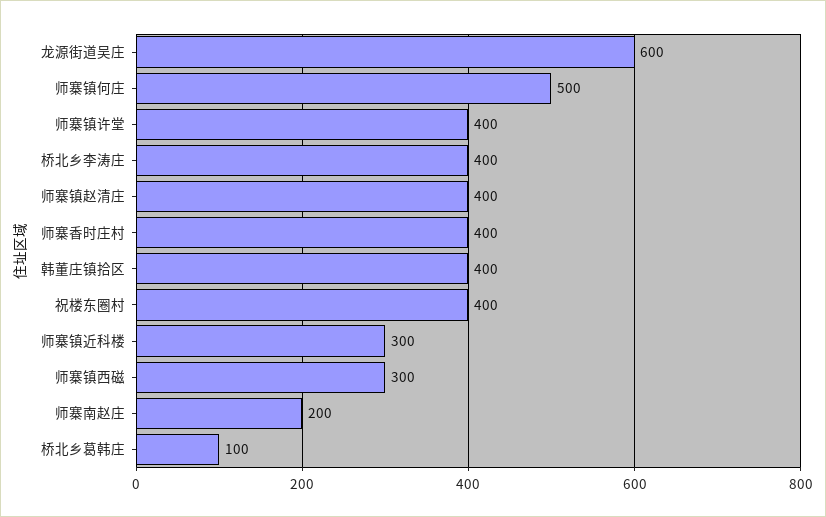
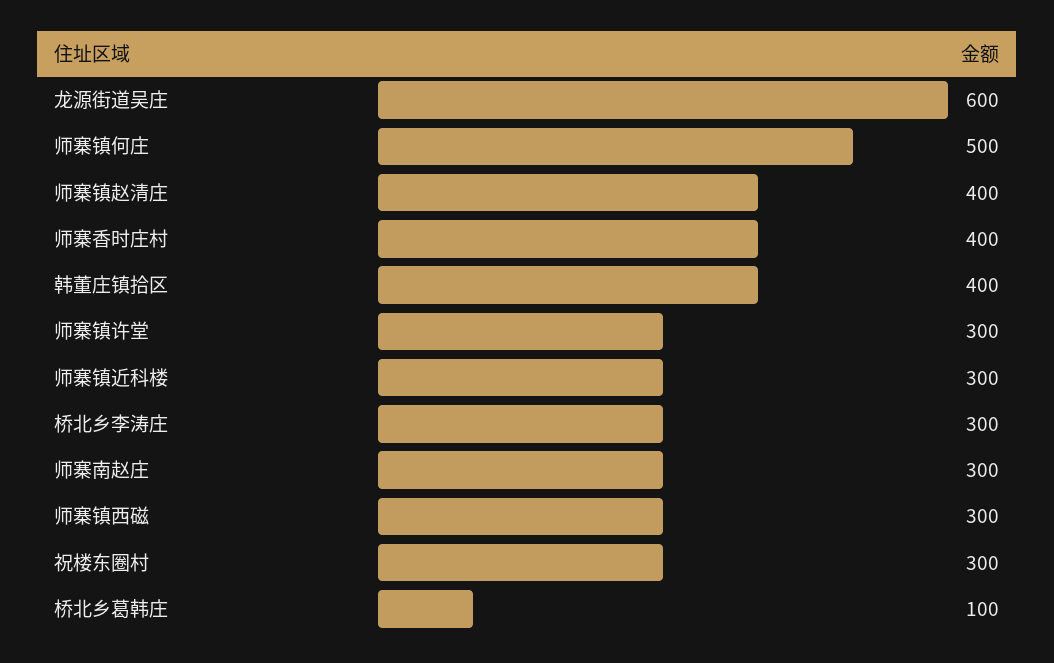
  {
    "龙源街道吴庄": 600,
    "师寨镇何庄": 500,
-   "师寨镇许堂": 400,
+   "师寨镇许堂": 300,
-   "桥北乡李涛庄": 400,
+   "桥北乡李涛庄": 300,
    "师寨镇赵清庄": 400,
    "师寨香时庄村": 400,
    "韩董庄镇拾区": 400,
-   "祝楼东圈村": 400,
+   "祝楼东圈村": 300,
    "师寨镇近科楼": 300,
    "师寨镇西磁": 300,
-   "师寨南赵庄": 200,
+   "师寨南赵庄": 300,
    "桥北乡葛韩庄": 100
  }

